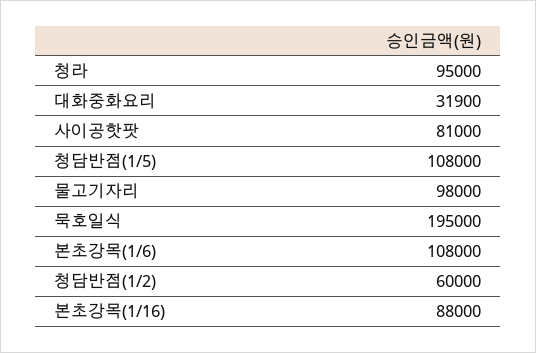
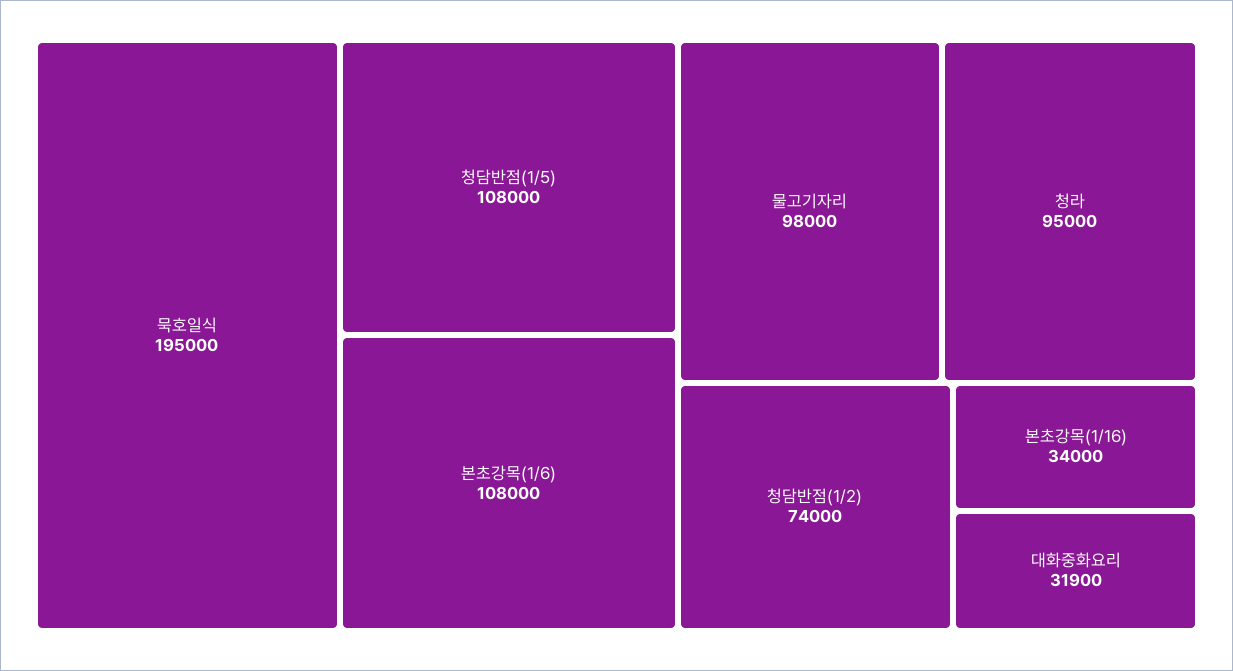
  {
    "청라": 95000,
    "대화중화요리": 31900,
-   "사이공핫팟": 81000,
    "청담반점(1/5)": 108000,
    "물고기자리": 98000,
    "묵호일식": 195000,
    "본초강목(1/6)": 108000,
-   "청담반점(1/2)": 60000,
+   "청담반점(1/2)": 74000,
-   "본초강목(1/16)": 88000
+   "본초강목(1/16)": 34000
  }

